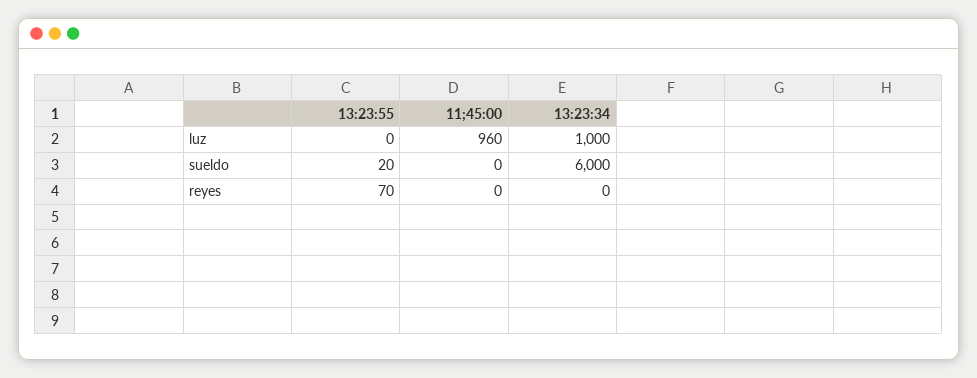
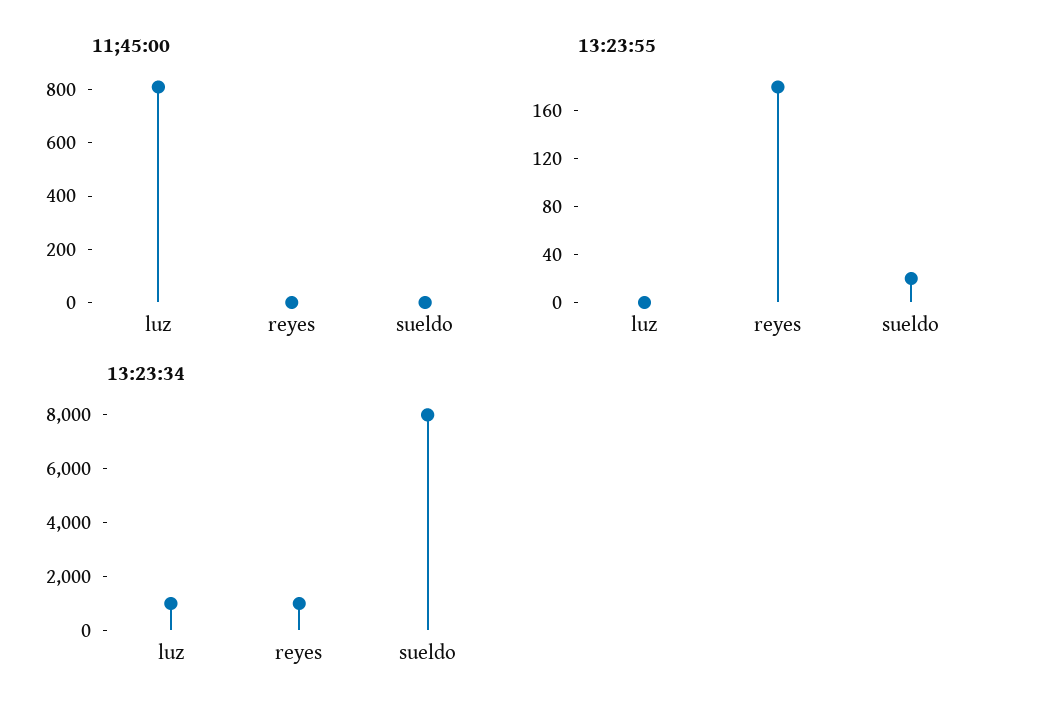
  {
    "13:23:55": {
      "luz": 0,
      "sueldo": 20,
-     "reyes": 70
+     "reyes": 180
    },
    "11;45:00": {
-     "luz": 960,
+     "luz": 800,
      "sueldo": 0,
      "reyes": 0
    },
    "13:23:34": {
      "luz": 1000,
-     "sueldo": 6000,
+     "sueldo": 8000,
-     "reyes": 0
+     "reyes": 1000
    }
  }

